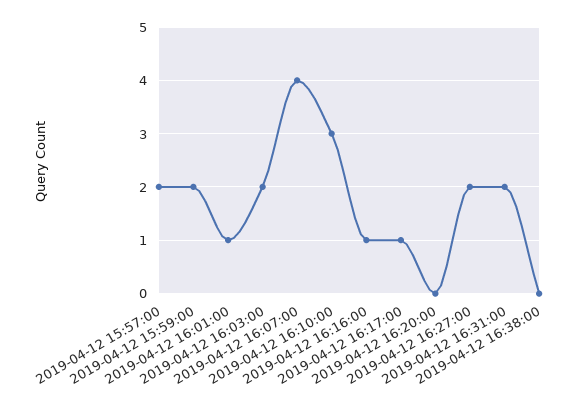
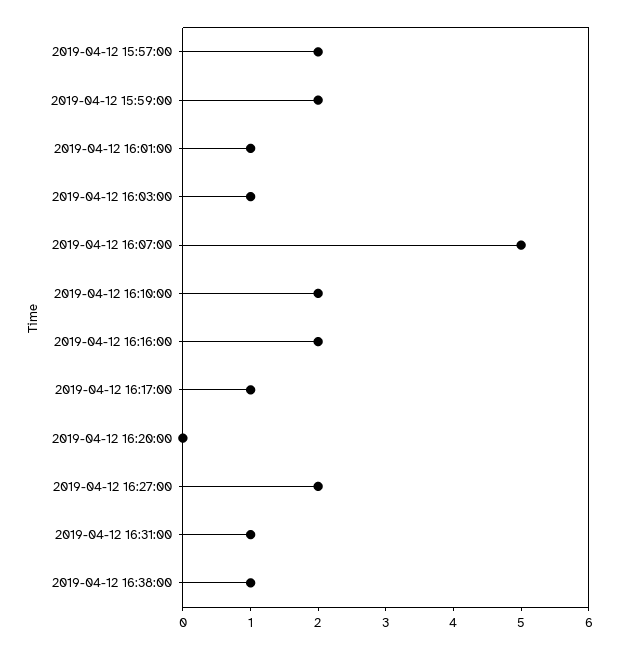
  {
    "2019-04-12 15:57:00": 2,
    "2019-04-12 15:59:00": 2,
    "2019-04-12 16:01:00": 1,
-   "2019-04-12 16:03:00": 2,
+   "2019-04-12 16:03:00": 1,
-   "2019-04-12 16:07:00": 4,
+   "2019-04-12 16:07:00": 5,
-   "2019-04-12 16:10:00": 3,
+   "2019-04-12 16:10:00": 2,
-   "2019-04-12 16:16:00": 1,
+   "2019-04-12 16:16:00": 2,
    "2019-04-12 16:17:00": 1,
    "2019-04-12 16:20:00": 0,
    "2019-04-12 16:27:00": 2,
-   "2019-04-12 16:31:00": 2,
+   "2019-04-12 16:31:00": 1,
-   "2019-04-12 16:38:00": 0
+   "2019-04-12 16:38:00": 1
  }

